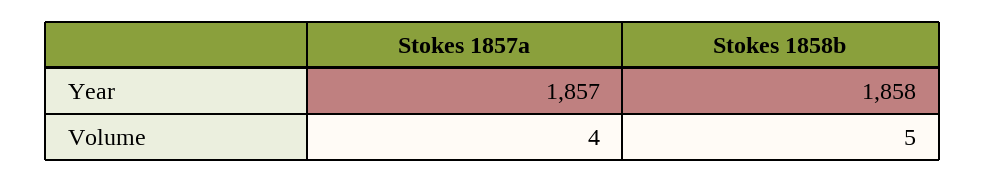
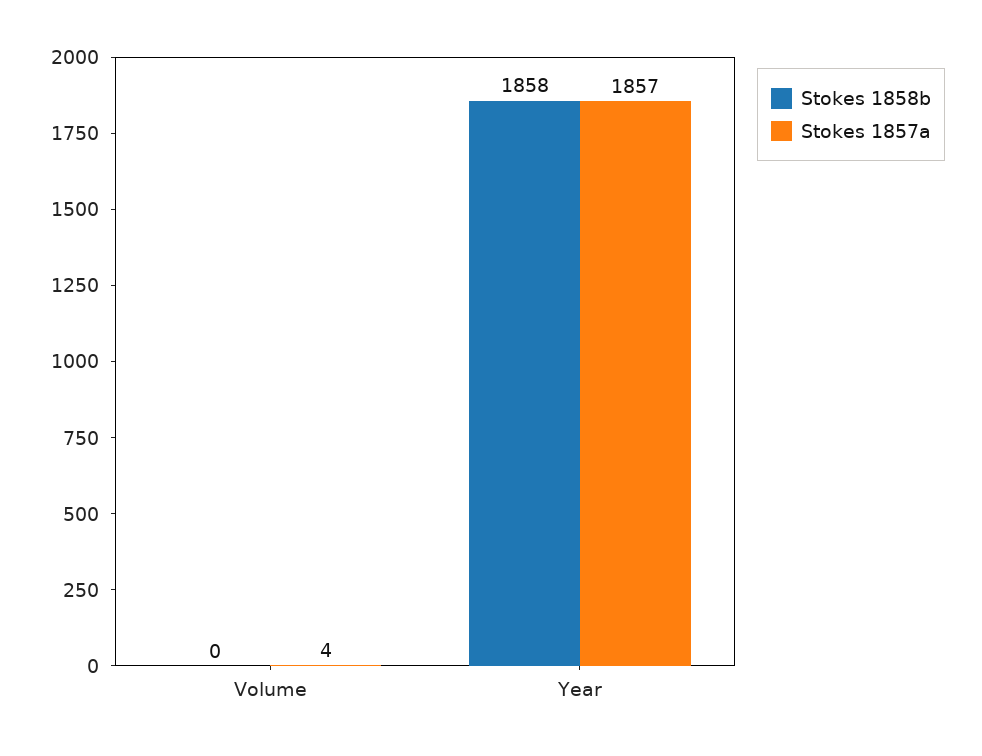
  {
    "Stokes 1857a": {
      "Year": 1857,
      "Volume": 4
    },
    "Stokes 1858b": {
      "Year": 1858,
-     "Volume": 5
+     "Volume": 0
    }
  }

